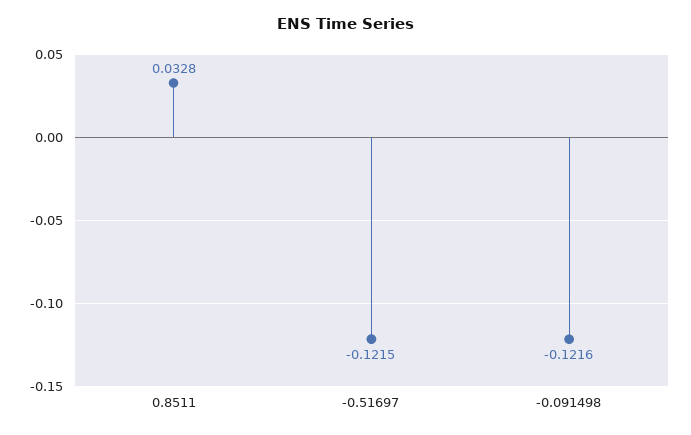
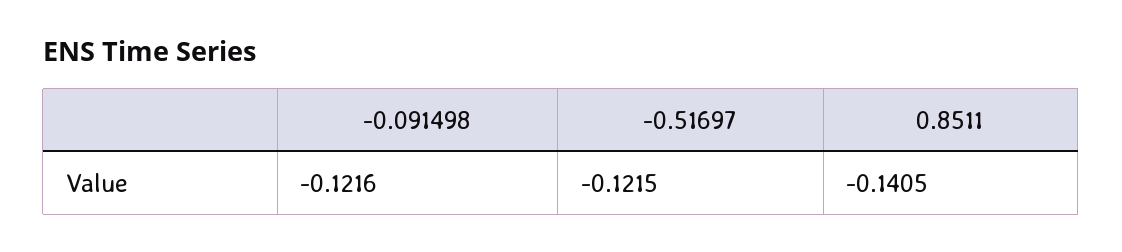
  {
-   "0.8511": 0.0328,
+   "0.8511": -0.1405,
    "-0.51697": -0.1215,
    "-0.091498": -0.1216
  }

